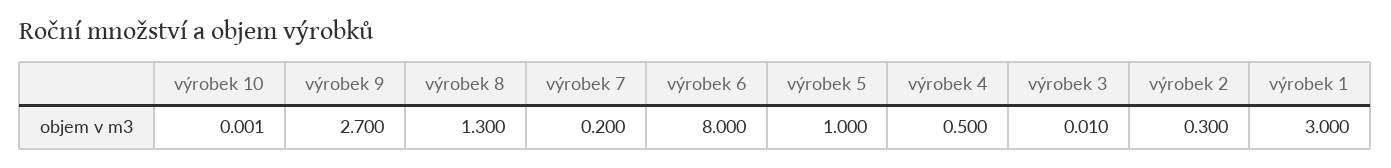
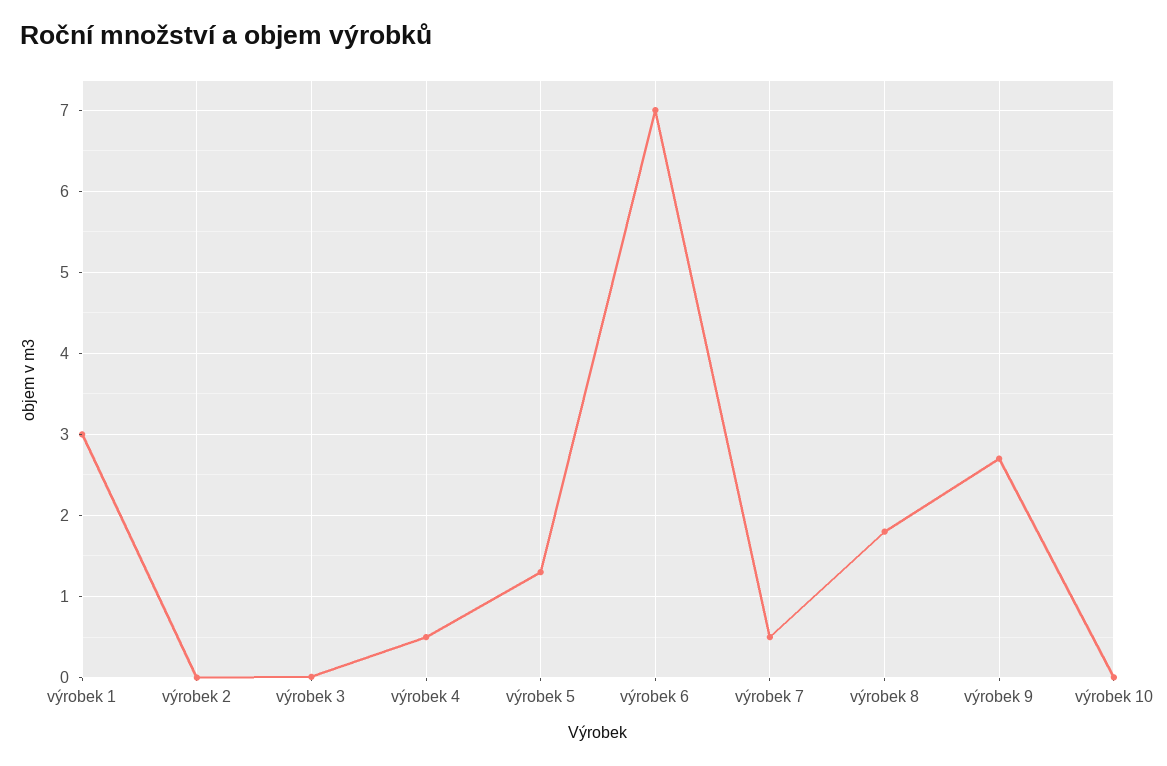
  {
    "výrobek 10": 0.001,
    "výrobek 9": 2.7,
-   "výrobek 8": 1.3,
+   "výrobek 8": 1.8,
-   "výrobek 7": 0.2,
+   "výrobek 7": 0.5,
-   "výrobek 6": 8,
+   "výrobek 6": 7,
-   "výrobek 5": 1,
+   "výrobek 5": 1.3,
    "výrobek 4": 0.5,
    "výrobek 3": 0.01,
-   "výrobek 2": 0.3,
+   "výrobek 2": 0,
    "výrobek 1": 3
  }

